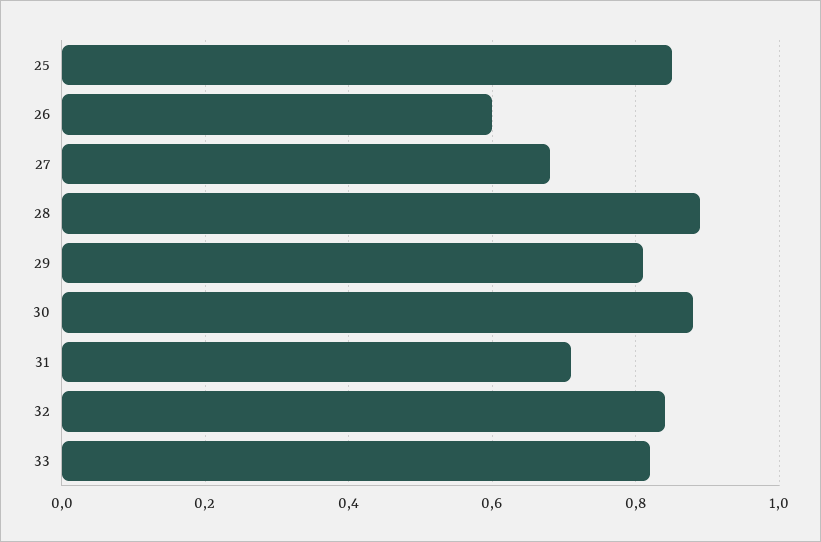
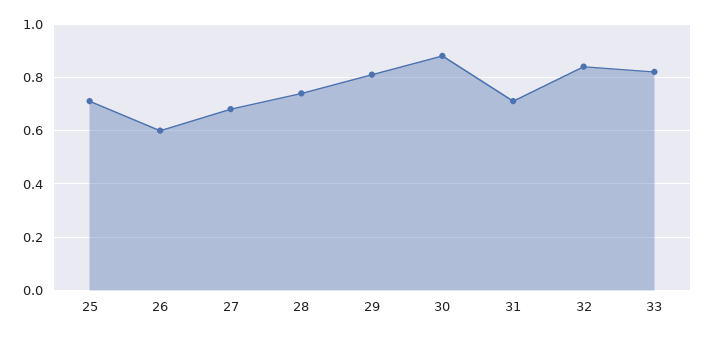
  {
-   "25": 0.85,
+   "25": 0.7,
    "26": 0.6,
    "27": 0.7,
-   "28": 0.9,
+   "28": 0.75,
    "29": 0.8,
    "30": 0.9,
    "31": 0.7,
    "32": 0.85,
    "33": 0.8
  }

